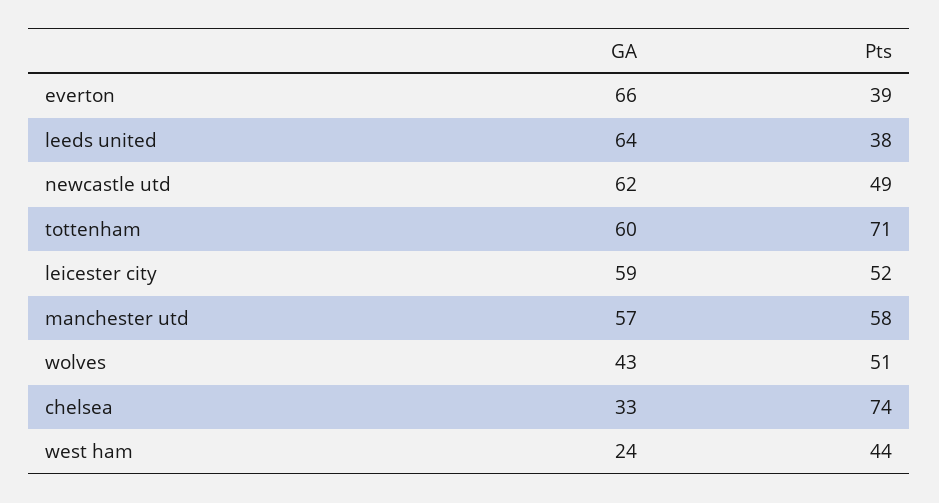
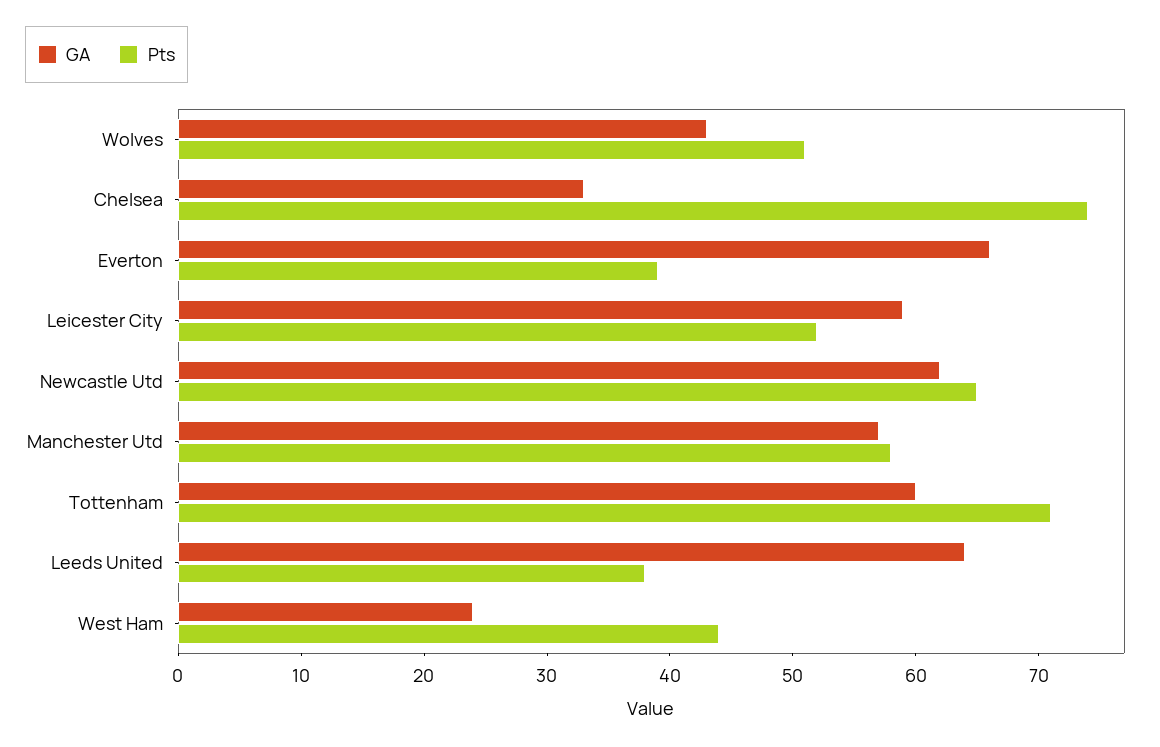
  {
    "GA": {
      "everton": 66,
      "leeds united": 64,
      "newcastle utd": 62,
      "tottenham": 60,
      "leicester city": 59,
      "manchester utd": 57,
      "wolves": 43,
      "chelsea": 33,
      "west ham": 24
    },
    "Pts": {
      "everton": 39,
      "leeds united": 38,
-     "newcastle utd": 49,
+     "newcastle utd": 65,
      "tottenham": 71,
      "leicester city": 52,
      "manchester utd": 58,
      "wolves": 51,
      "chelsea": 74,
      "west ham": 44
    }
  }

